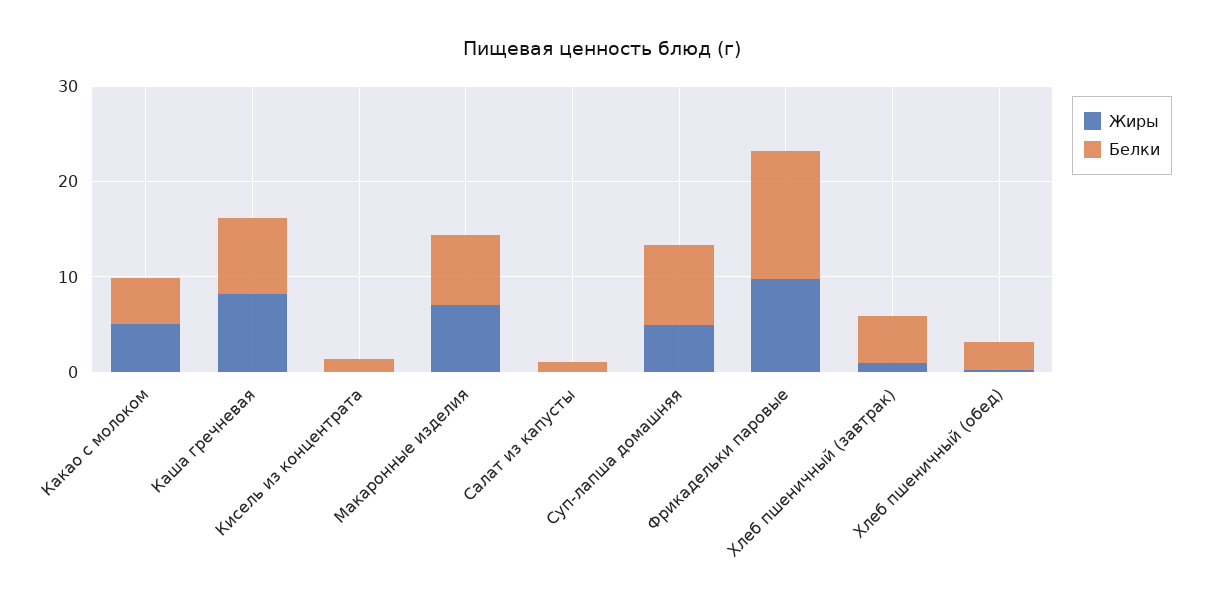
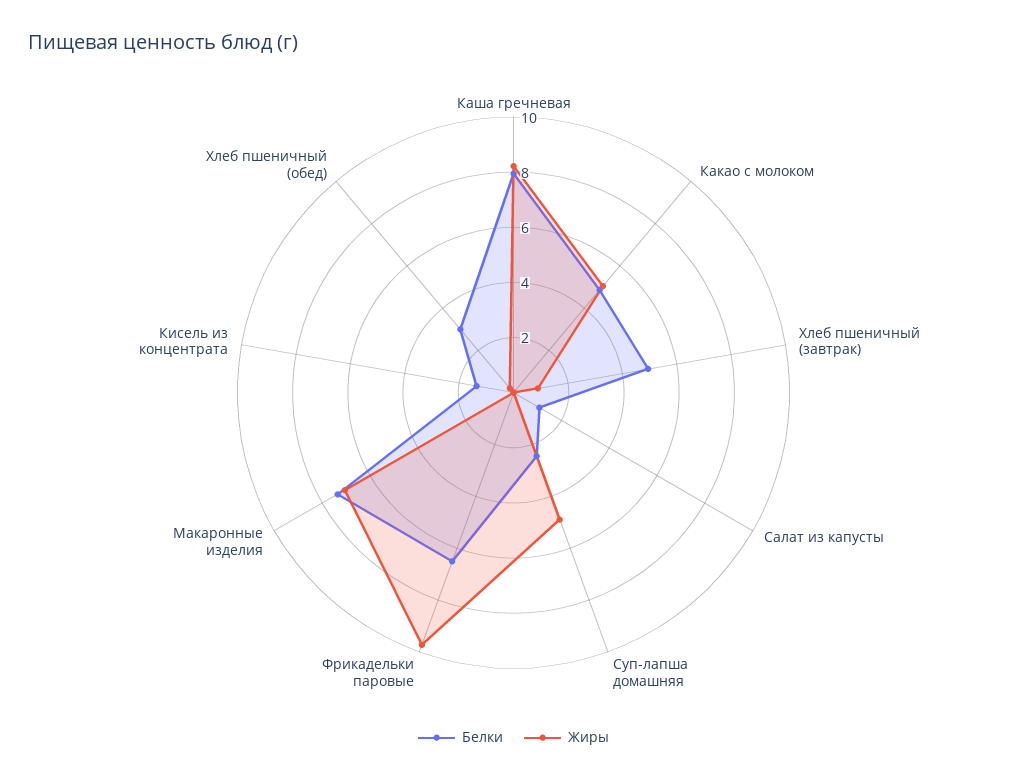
  {
    "Жиры": {
      "Какао с молоком": 5,
      "Каша гречневая": 8,
      "Кисель из концентрата": 0,
      "Макаронные изделия": 7,
      "Салат из капусты": 0,
      "Суп-лапша домашняя": 5,
      "Фрикадельки паровые": 9.5,
      "Хлеб пшеничный (завтрак)": 1,
      "Хлеб пшеничный (обед)": 0
    },
    "Белки": {
      "Какао с молоком": 5,
      "Каша гречневая": 8,
      "Кисель из концентрата": 1.5,
      "Макаронные изделия": 7.5,
      "Салат из капусты": 1,
-     "Суп-лапша домашняя": 8,
+     "Суп-лапша домашняя": 2.5,
-     "Фрикадельки паровые": 14,
+     "Фрикадельки паровые": 6.5,
      "Хлеб пшеничный (завтрак)": 5,
      "Хлеб пшеничный (обед)": 3
    }
  }

